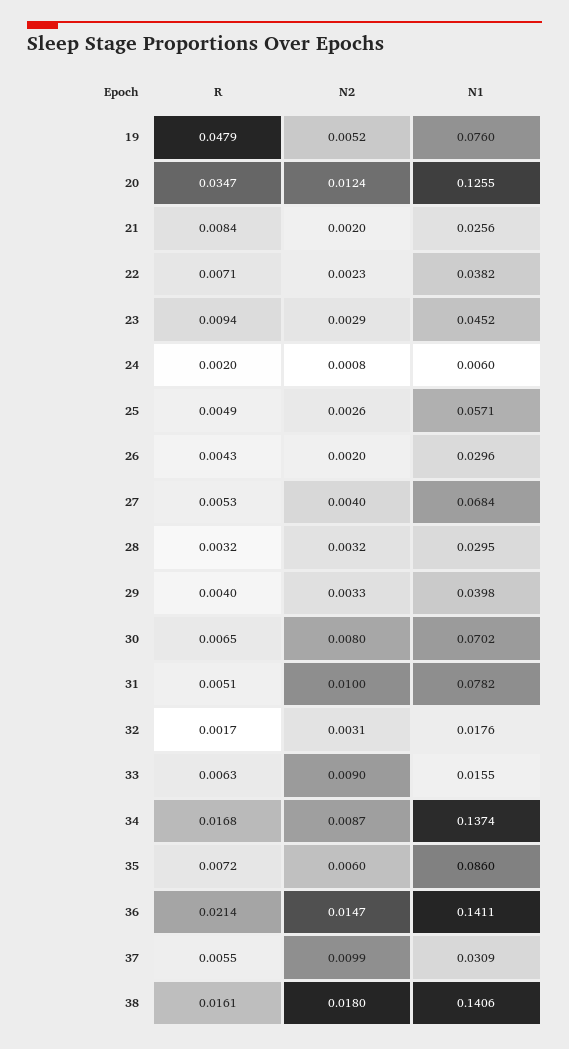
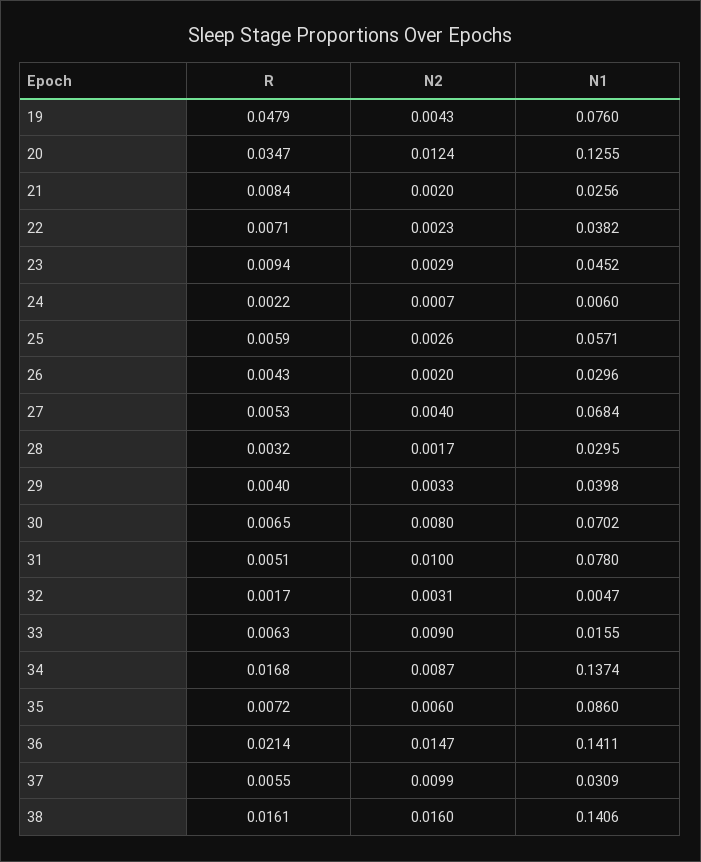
  {
    "R": {
      "19": 0.0479,
      "20": 0.0347,
      "21": 0.0084,
      "22": 0.0071,
      "23": 0.0094,
-     "24": 0.002,
+     "24": 0.0022,
-     "25": 0.0049,
+     "25": 0.0059,
      "26": 0.0043,
      "27": 0.0053,
      "28": 0.0032,
      "29": 0.004,
      "30": 0.0065,
      "31": 0.0051,
      "32": 0.0017,
      "33": 0.0063,
      "34": 0.0168,
      "35": 0.0072,
      "36": 0.0214,
      "37": 0.0055,
      "38": 0.0161
    },
    "N2": {
-     "19": 0.0052,
+     "19": 0.0043,
      "20": 0.0124,
      "21": 0.002,
      "22": 0.0023,
      "23": 0.0029,
-     "24": 0.0008,
+     "24": 0.0007,
      "25": 0.0026,
      "26": 0.002,
      "27": 0.004,
-     "28": 0.0032,
+     "28": 0.0017,
      "29": 0.0033,
      "30": 0.008,
      "31": 0.01,
      "32": 0.0031,
      "33": 0.009,
      "34": 0.0087,
      "35": 0.006,
      "36": 0.0147,
      "37": 0.0099,
-     "38": 0.018
+     "38": 0.016
    },
    "N1": {
      "19": 0.076,
      "20": 0.1255,
      "21": 0.0256,
      "22": 0.0382,
      "23": 0.0452,
      "24": 0.006,
      "25": 0.0571,
      "26": 0.0296,
      "27": 0.0684,
      "28": 0.0295,
      "29": 0.0398,
      "30": 0.0702,
-     "31": 0.0782,
+     "31": 0.078,
-     "32": 0.0176,
+     "32": 0.0047,
      "33": 0.0155,
      "34": 0.1374,
      "35": 0.086,
      "36": 0.1411,
      "37": 0.0309,
      "38": 0.1406
    }
  }

